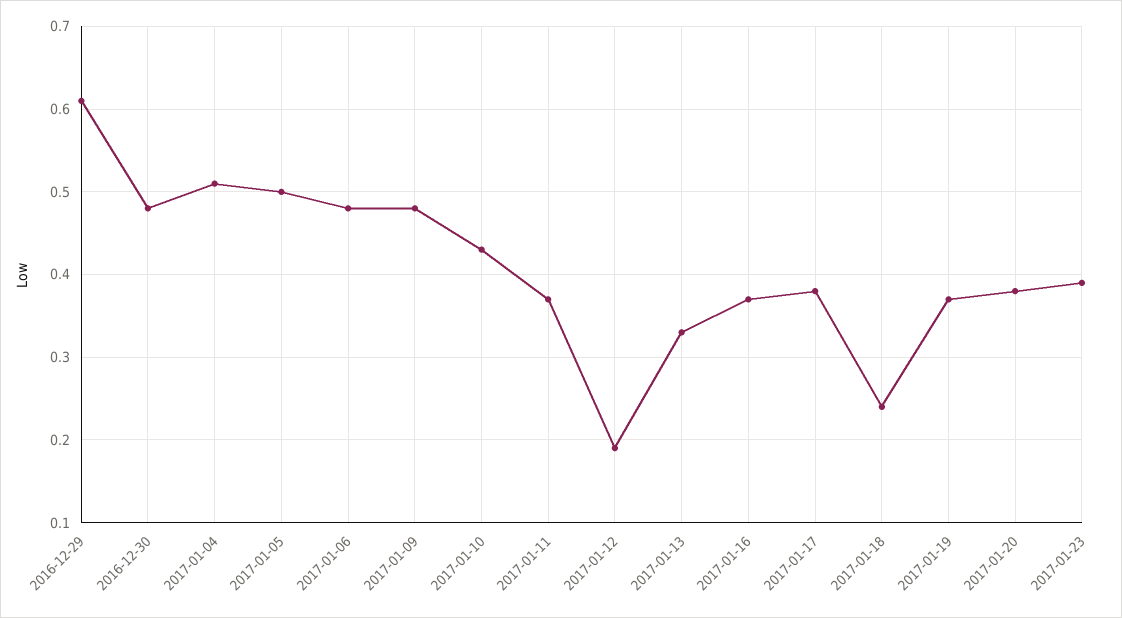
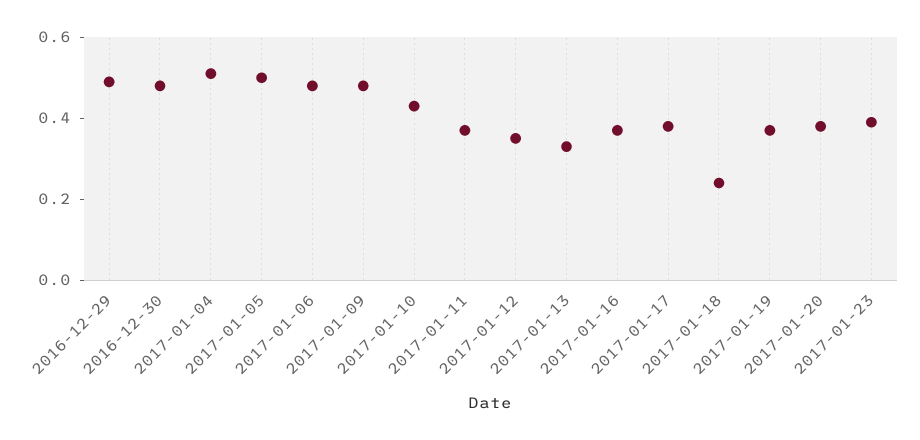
  {
-   "2016-12-29": 0.61,
+   "2016-12-29": 0.5,
    "2016-12-30": 0.48,
    "2017-01-04": 0.51,
    "2017-01-05": 0.5,
    "2017-01-06": 0.48,
    "2017-01-09": 0.48,
    "2017-01-10": 0.43,
    "2017-01-11": 0.37,
-   "2017-01-12": 0.19,
+   "2017-01-12": 0.35,
    "2017-01-13": 0.33,
    "2017-01-16": 0.37,
    "2017-01-17": 0.38,
    "2017-01-18": 0.24,
    "2017-01-19": 0.37,
    "2017-01-20": 0.38,
    "2017-01-23": 0.39
  }

